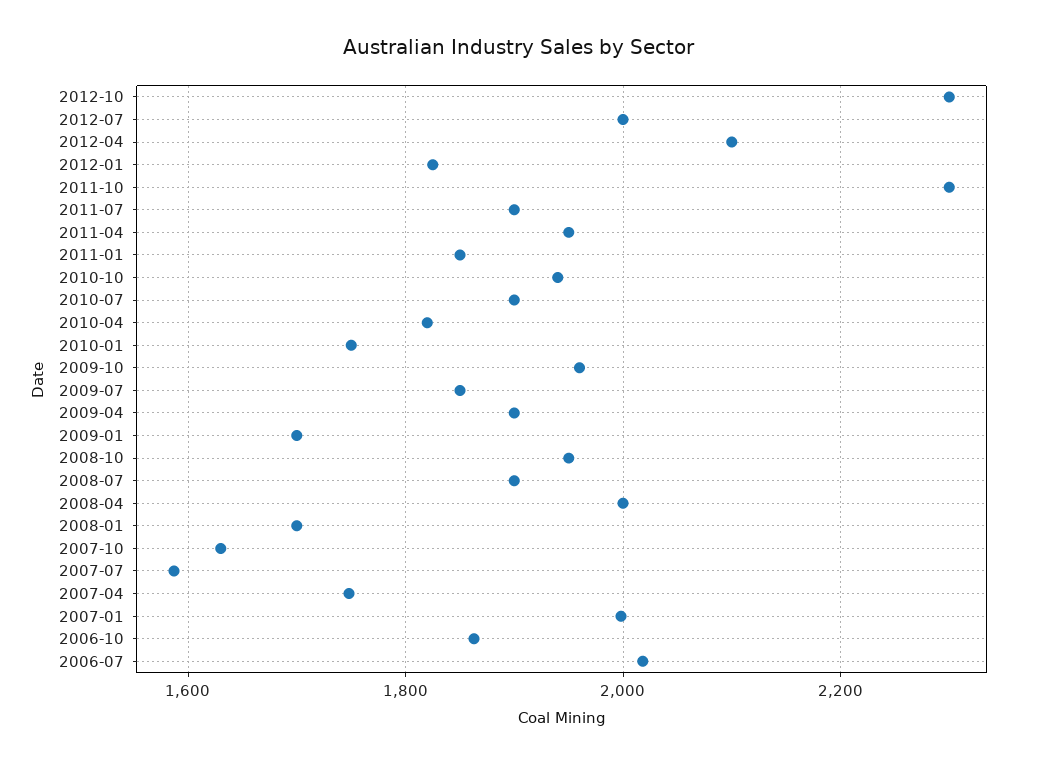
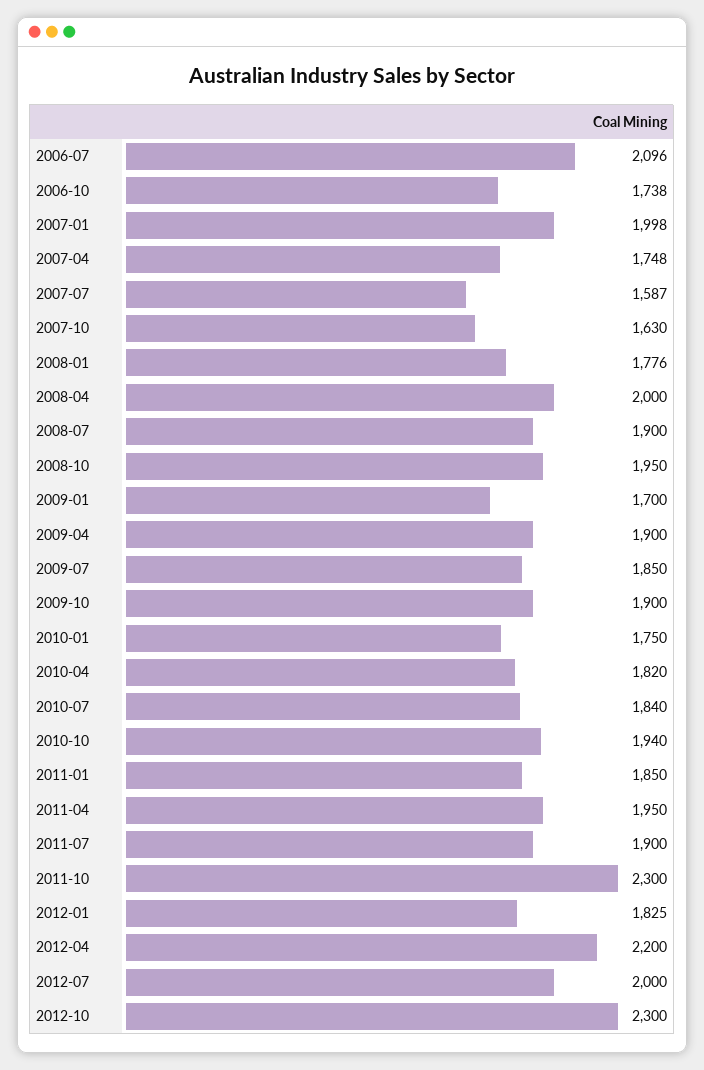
  {
    "2012-10": 2300,
    "2012-07": 2000,
-   "2012-04": 2100,
+   "2012-04": 2200,
    "2012-01": 1825,
    "2011-10": 2300,
    "2011-07": 1900,
    "2011-04": 1950,
    "2011-01": 1850,
    "2010-10": 1940,
-   "2010-07": 1900,
+   "2010-07": 1840,
    "2010-04": 1820,
    "2010-01": 1750,
-   "2009-10": 1960,
+   "2009-10": 1900,
    "2009-07": 1850,
    "2009-04": 1900,
    "2009-01": 1700,
    "2008-10": 1950,
    "2008-07": 1900,
    "2008-04": 2000,
-   "2008-01": 1700,
+   "2008-01": 1776,
    "2007-10": 1630,
    "2007-07": 1587,
    "2007-04": 1748,
    "2007-01": 1998,
-   "2006-10": 1860,
+   "2006-10": 1738,
-   "2006-07": 2020
+   "2006-07": 2096
  }

